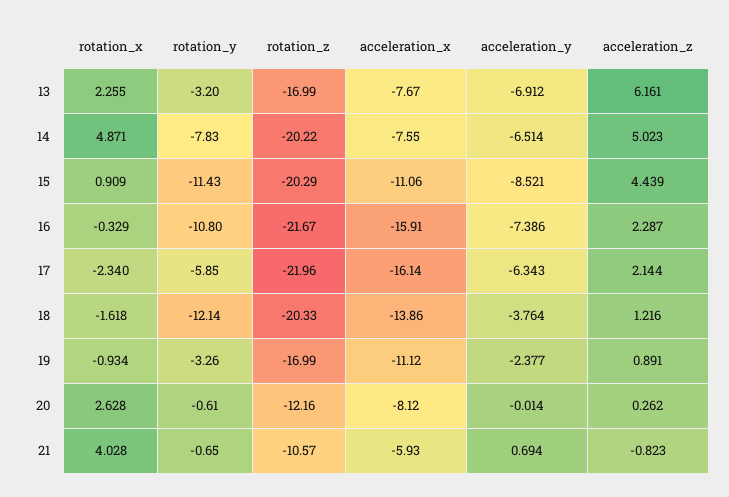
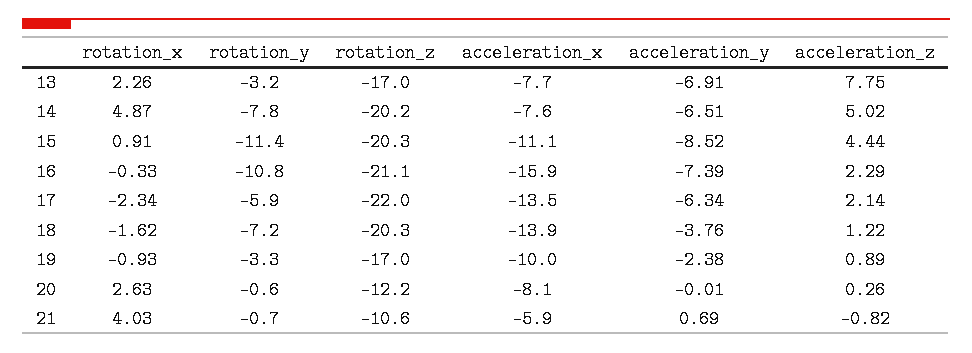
  {
    "rotation_x": {
      "13": 2.255,
      "14": 4.871,
      "15": 0.909,
      "16": -0.329,
      "17": -2.34,
      "18": -1.618,
      "19": -0.934,
      "20": 2.628,
      "21": 4.028
    },
    "rotation_y": {
      "13": -3.2,
      "14": -7.83,
      "15": -11.43,
      "16": -10.8,
      "17": -5.85,
-     "18": -12.14,
+     "18": -7.2,
      "19": -3.26,
      "20": -0.61,
      "21": -0.65
    },
    "rotation_z": {
      "13": -16.99,
      "14": -20.22,
      "15": -20.29,
-     "16": -21.67,
+     "16": -21.1,
      "17": -21.96,
      "18": -20.33,
      "19": -16.99,
      "20": -12.16,
      "21": -10.57
    },
    "acceleration_x": {
      "13": -7.67,
      "14": -7.55,
      "15": -11.06,
      "16": -15.91,
-     "17": -16.14,
+     "17": -13.5,
      "18": -13.86,
-     "19": -11.12,
+     "19": -10,
      "20": -8.12,
      "21": -5.93
    },
    "acceleration_y": {
      "13": -6.912,
      "14": -6.514,
      "15": -8.521,
      "16": -7.386,
      "17": -6.343,
      "18": -3.764,
      "19": -2.377,
      "20": -0.014,
      "21": 0.694
    },
    "acceleration_z": {
-     "13": 6.161,
+     "13": 7.75,
      "14": 5.023,
      "15": 4.439,
      "16": 2.287,
      "17": 2.144,
      "18": 1.216,
      "19": 0.891,
      "20": 0.262,
      "21": -0.823
    }
  }

